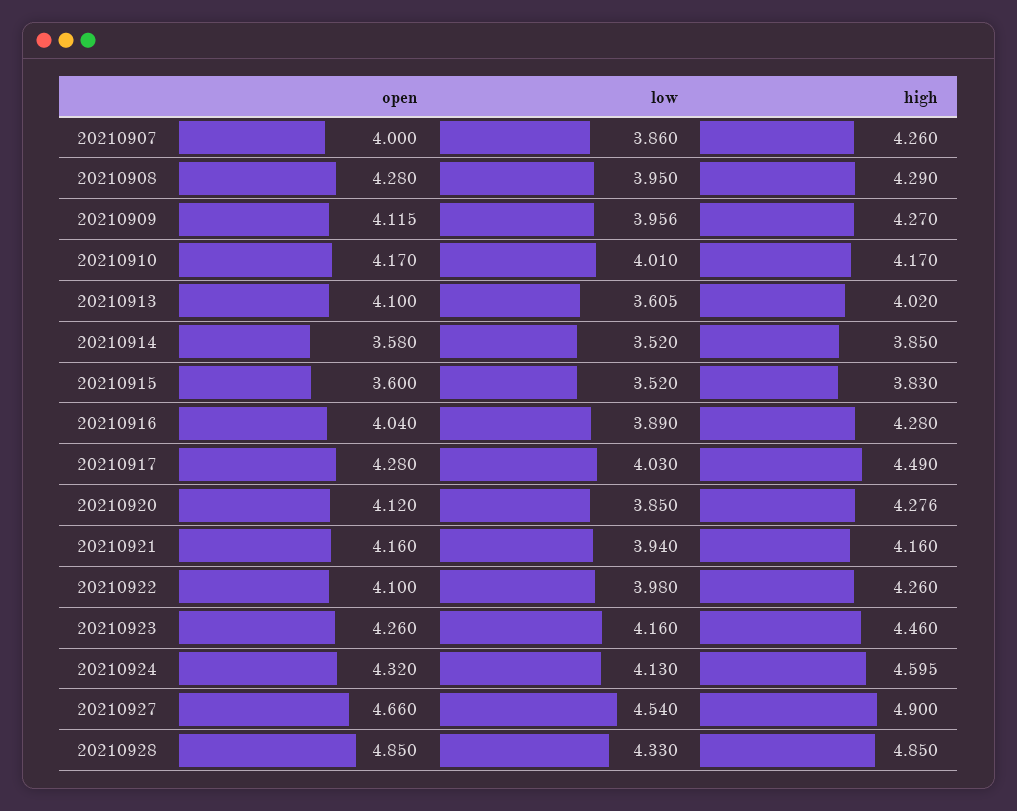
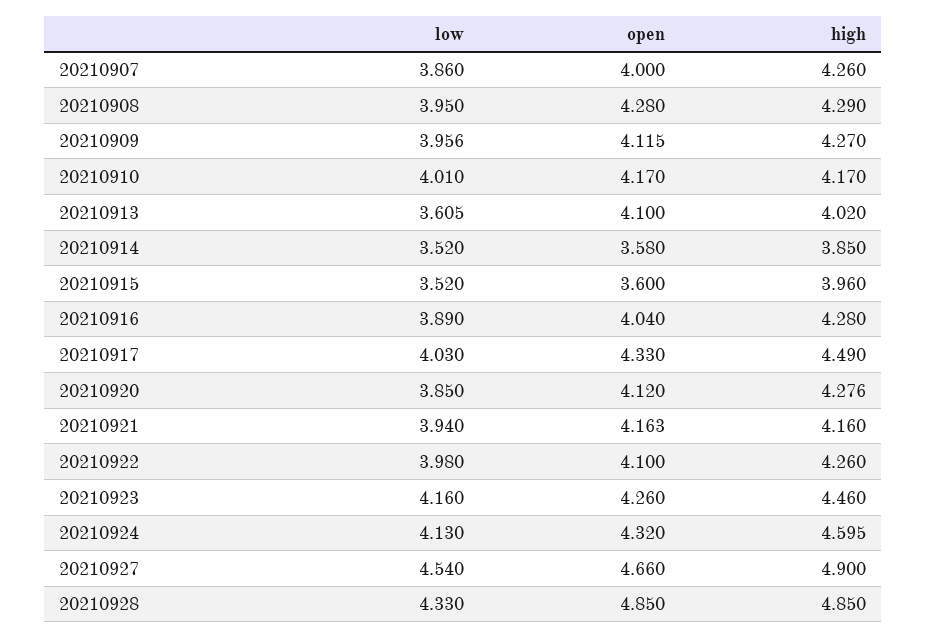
  {
    "open": {
      "20210907": 4,
      "20210908": 4.28,
      "20210909": 4.115,
      "20210910": 4.17,
      "20210913": 4.1,
      "20210914": 3.58,
      "20210915": 3.6,
      "20210916": 4.04,
-     "20210917": 4.28,
+     "20210917": 4.33,
      "20210920": 4.12,
-     "20210921": 4.16,
+     "20210921": 4.163,
      "20210922": 4.1,
      "20210923": 4.26,
      "20210924": 4.32,
      "20210927": 4.66,
      "20210928": 4.85
    },
    "low": {
      "20210907": 3.86,
      "20210908": 3.95,
      "20210909": 3.956,
      "20210910": 4.01,
      "20210913": 3.605,
      "20210914": 3.52,
      "20210915": 3.52,
      "20210916": 3.89,
      "20210917": 4.03,
      "20210920": 3.85,
      "20210921": 3.94,
      "20210922": 3.98,
      "20210923": 4.16,
      "20210924": 4.13,
      "20210927": 4.54,
      "20210928": 4.33
    },
    "high": {
      "20210907": 4.26,
      "20210908": 4.29,
      "20210909": 4.27,
      "20210910": 4.17,
      "20210913": 4.02,
      "20210914": 3.85,
-     "20210915": 3.83,
+     "20210915": 3.96,
      "20210916": 4.28,
      "20210917": 4.49,
      "20210920": 4.276,
      "20210921": 4.16,
      "20210922": 4.26,
      "20210923": 4.46,
      "20210924": 4.595,
      "20210927": 4.9,
      "20210928": 4.85
    }
  }

